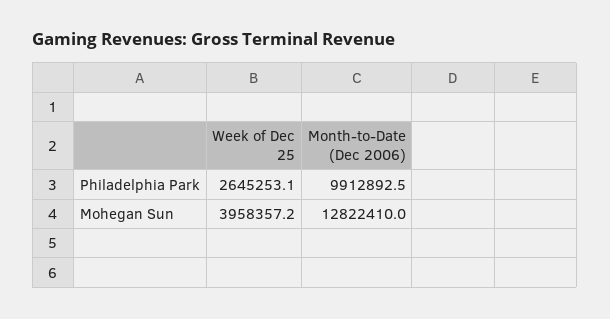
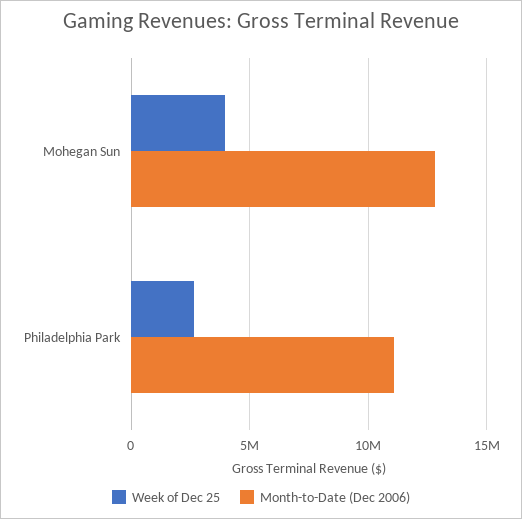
  {
    "Week of Dec 25": {
      "Philadelphia Park": 2645253.1,
      "Mohegan Sun": 3958357.2
    },
    "Month-to-Date (Dec 2006)": {
-     "Philadelphia Park": 9912892.5,
+     "Philadelphia Park": 11000000,
      "Mohegan Sun": 12822410
    }
  }

